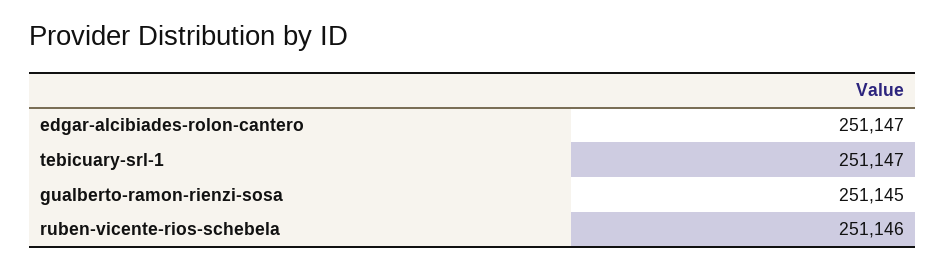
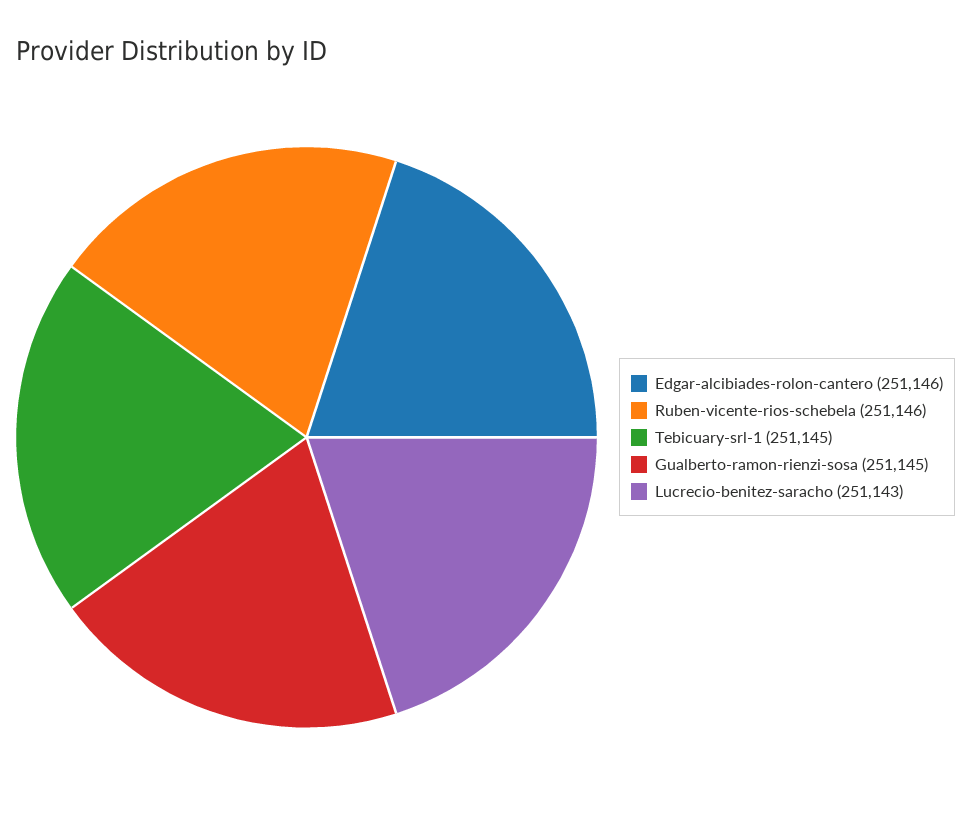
  {
-   "edgar-alcibiades-rolon-cantero": 251147,
+   "edgar-alcibiades-rolon-cantero": 251146,
-   "tebicuary-srl-1": 251147,
+   "tebicuary-srl-1": 251145,
    "gualberto-ramon-rienzi-sosa": 251145,
-   "ruben-vicente-rios-schebela": 251146
+   "ruben-vicente-rios-schebela": 251146,
+   "Lucrecio-benitez-saracho": 251143
  }

